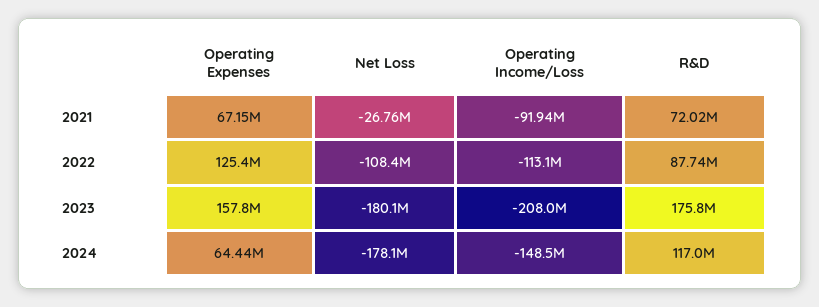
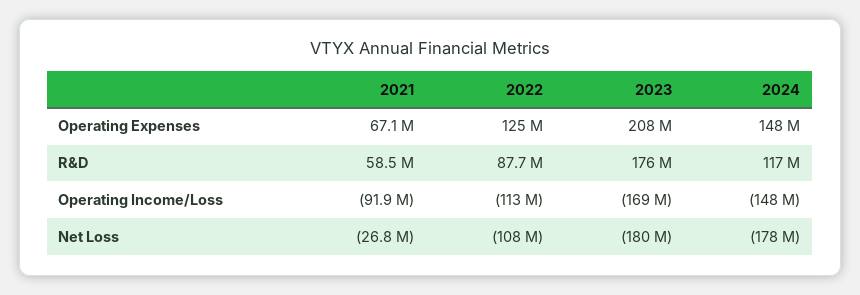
  {
    "Operating Expenses": {
      "2021": 67150000,
      "2022": 125400000,
-     "2023": 157800000,
+     "2023": 208000000,
-     "2024": 64440000
+     "2024": 148000000
    },
    "Net Loss": {
      "2021": -26760000,
      "2022": -108400000,
      "2023": -180100000,
      "2024": -178100000
    },
    "Operating Income/Loss": {
      "2021": -91940000,
      "2022": -113100000,
-     "2023": -208000000,
+     "2023": -169000000,
      "2024": -148500000
    },
    "R&D": {
-     "2021": 72020000,
+     "2021": 58500000,
      "2022": 87740000,
      "2023": 175800000,
      "2024": 117000000
    }
  }

